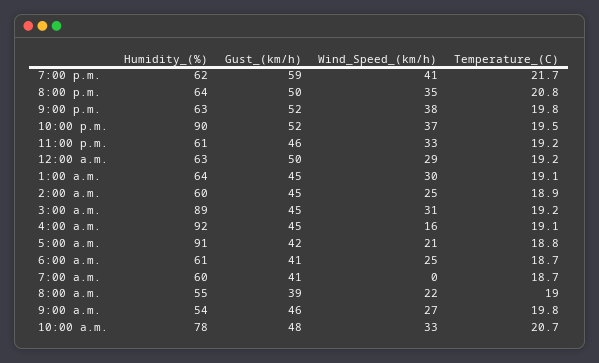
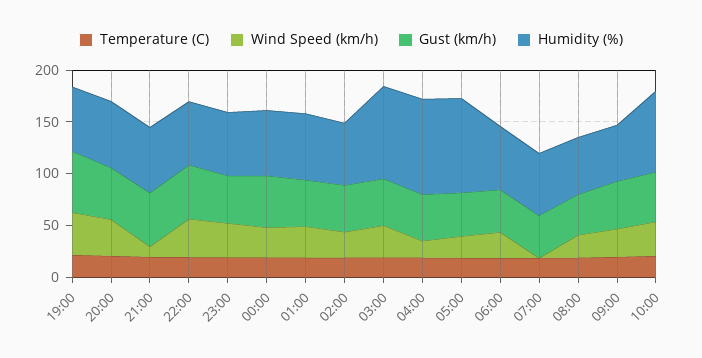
  {
    "Humidity_(%)": {
      "7:00 p.m.": 62,
      "8:00 p.m.": 64,
      "9:00 p.m.": 63,
-     "10:00 p.m.": 90,
+     "10:00 p.m.": 60,
      "11:00 p.m.": 61,
      "12:00 a.m.": 63,
      "1:00 a.m.": 64,
      "2:00 a.m.": 60,
      "3:00 a.m.": 89,
      "4:00 a.m.": 92,
      "5:00 a.m.": 91,
      "6:00 a.m.": 61,
      "7:00 a.m.": 60,
      "8:00 a.m.": 55,
      "9:00 a.m.": 54,
      "10:00 a.m.": 78
    },
    "Gust_(km/h)": {
      "7:00 p.m.": 59,
      "8:00 p.m.": 50,
      "9:00 p.m.": 52,
      "10:00 p.m.": 52,
      "11:00 p.m.": 46,
      "12:00 a.m.": 50,
      "1:00 a.m.": 45,
      "2:00 a.m.": 45,
      "3:00 a.m.": 45,
      "4:00 a.m.": 45,
      "5:00 a.m.": 42,
      "6:00 a.m.": 41,
      "7:00 a.m.": 41,
      "8:00 a.m.": 39,
      "9:00 a.m.": 46,
      "10:00 a.m.": 48
    },
    "Wind_Speed_(km/h)": {
      "7:00 p.m.": 41,
      "8:00 p.m.": 35,
-     "9:00 p.m.": 38,
+     "9:00 p.m.": 10,
      "10:00 p.m.": 37,
      "11:00 p.m.": 33,
      "12:00 a.m.": 29,
      "1:00 a.m.": 30,
      "2:00 a.m.": 25,
      "3:00 a.m.": 31,
      "4:00 a.m.": 16,
      "5:00 a.m.": 21,
      "6:00 a.m.": 25,
      "7:00 a.m.": 0,
      "8:00 a.m.": 22,
      "9:00 a.m.": 27,
      "10:00 a.m.": 33
    },
    "Temperature_(C)": {
      "7:00 p.m.": 21.7,
      "8:00 p.m.": 20.8,
      "9:00 p.m.": 19.8,
      "10:00 p.m.": 19.5,
      "11:00 p.m.": 19.2,
      "12:00 a.m.": 19.2,
      "1:00 a.m.": 19.1,
      "2:00 a.m.": 18.9,
      "3:00 a.m.": 19.2,
      "4:00 a.m.": 19.1,
      "5:00 a.m.": 18.8,
      "6:00 a.m.": 18.7,
      "7:00 a.m.": 18.7,
      "8:00 a.m.": 19,
      "9:00 a.m.": 19.8,
      "10:00 a.m.": 20.7
    }
  }

